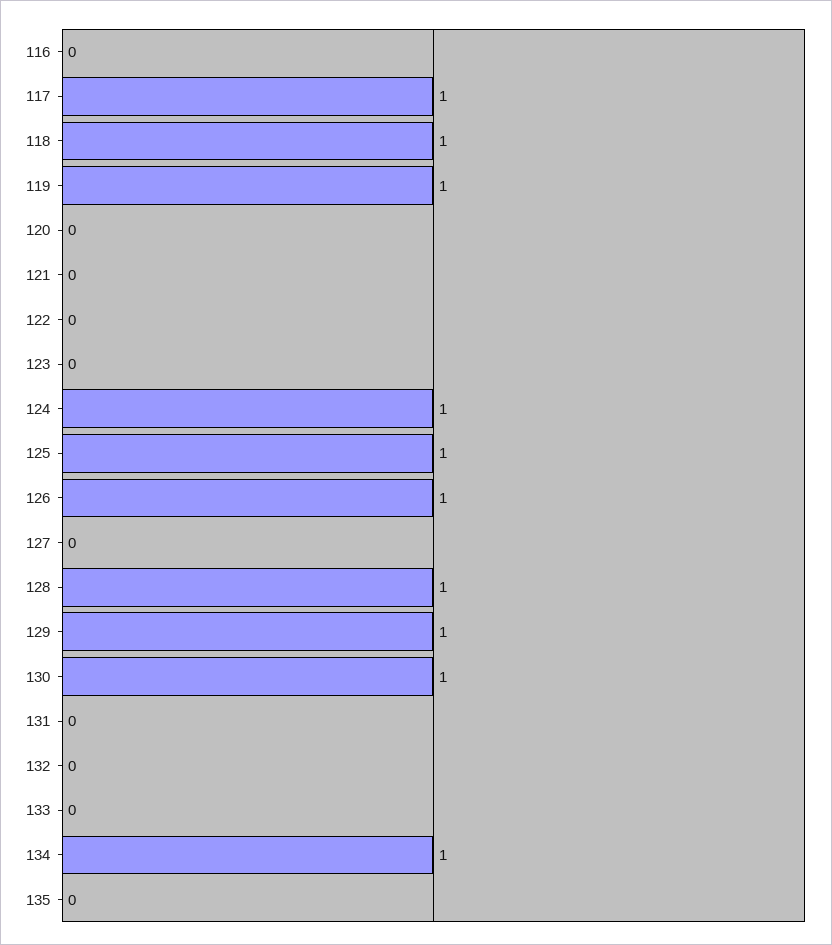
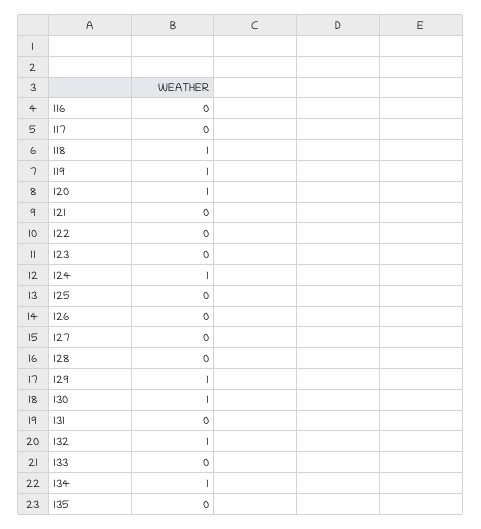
  {
    "116": 0,
-   "117": 1,
+   "117": 0,
    "118": 1,
    "119": 1,
-   "120": 0,
+   "120": 1,
    "121": 0,
    "122": 0,
    "123": 0,
    "124": 1,
-   "125": 1,
+   "125": 0,
-   "126": 1,
+   "126": 0,
    "127": 0,
-   "128": 1,
+   "128": 0,
    "129": 1,
    "130": 1,
    "131": 0,
-   "132": 0,
+   "132": 1,
    "133": 0,
    "134": 1,
    "135": 0
  }

